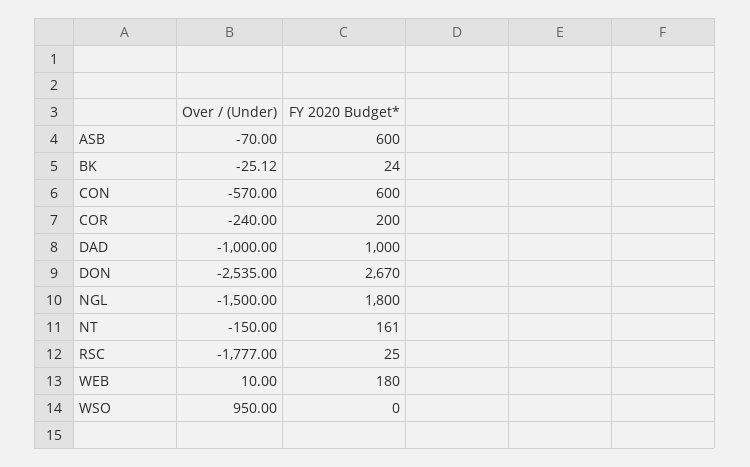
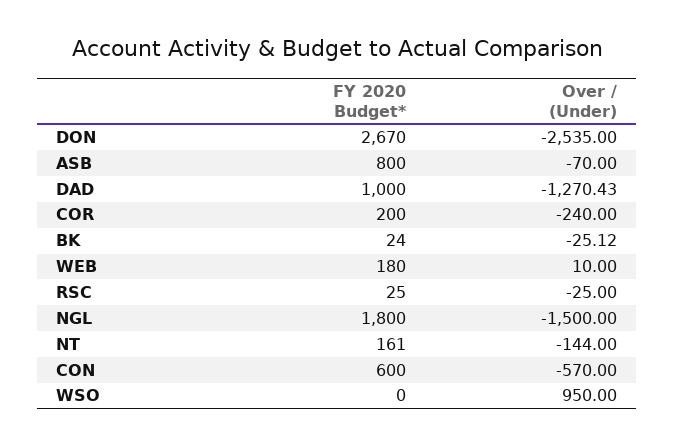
  {
    "Over / (Under)": {
      "ASB": -70,
      "BK": -25.12,
      "CON": -570,
      "COR": -240,
-     "DAD": -1000,
+     "DAD": -1270.43,
      "DON": -2535,
      "NGL": -1500,
-     "NT": -150,
+     "NT": -144,
-     "RSC": -1777,
+     "RSC": -25,
      "WEB": 10,
      "WSO": 950
    },
    "FY 2020 Budget*": {
-     "ASB": 600,
+     "ASB": 800,
      "BK": 24,
      "CON": 600,
      "COR": 200,
      "DAD": 1000,
      "DON": 2670,
      "NGL": 1800,
      "NT": 161,
      "RSC": 25,
      "WEB": 180,
      "WSO": 0
    }
  }

